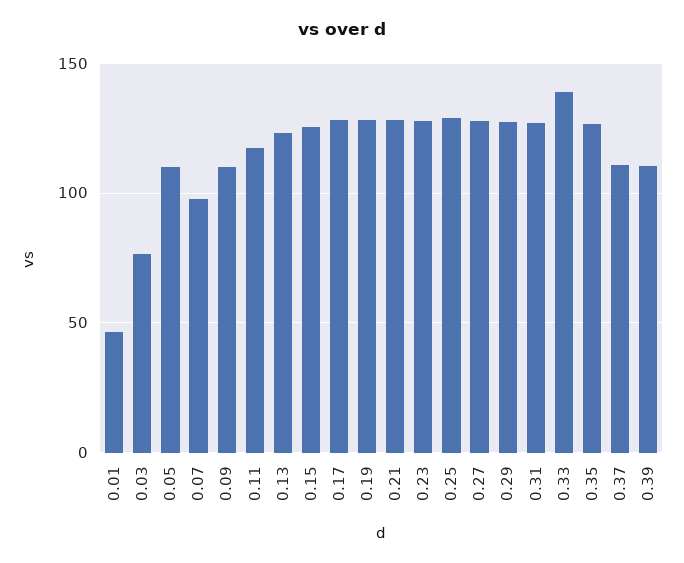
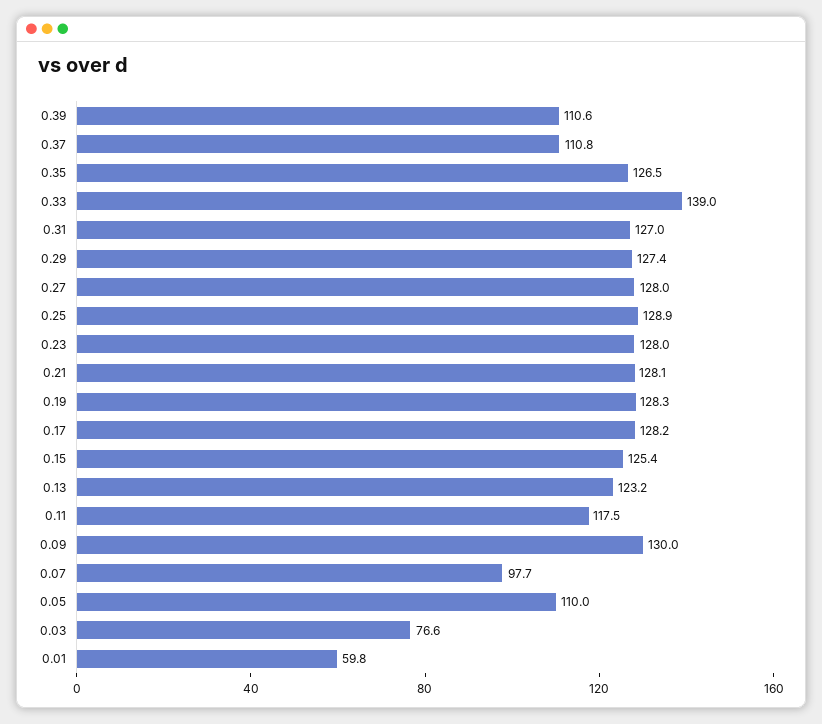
  {
-   "0.01": 45,
+   "0.01": 59.8,
    "0.03": 76.6,
    "0.05": 110,
    "0.07": 97.7,
-   "0.09": 110,
+   "0.09": 130,
    "0.11": 117.5,
    "0.13": 123.2,
    "0.15": 125.4,
    "0.17": 128.2,
    "0.19": 128.3,
    "0.21": 128.1,
    "0.23": 128,
    "0.25": 128.9,
    "0.27": 128,
    "0.29": 127.4,
    "0.31": 127,
    "0.33": 139,
    "0.35": 126.5,
    "0.37": 110.8,
    "0.39": 110.6
  }

